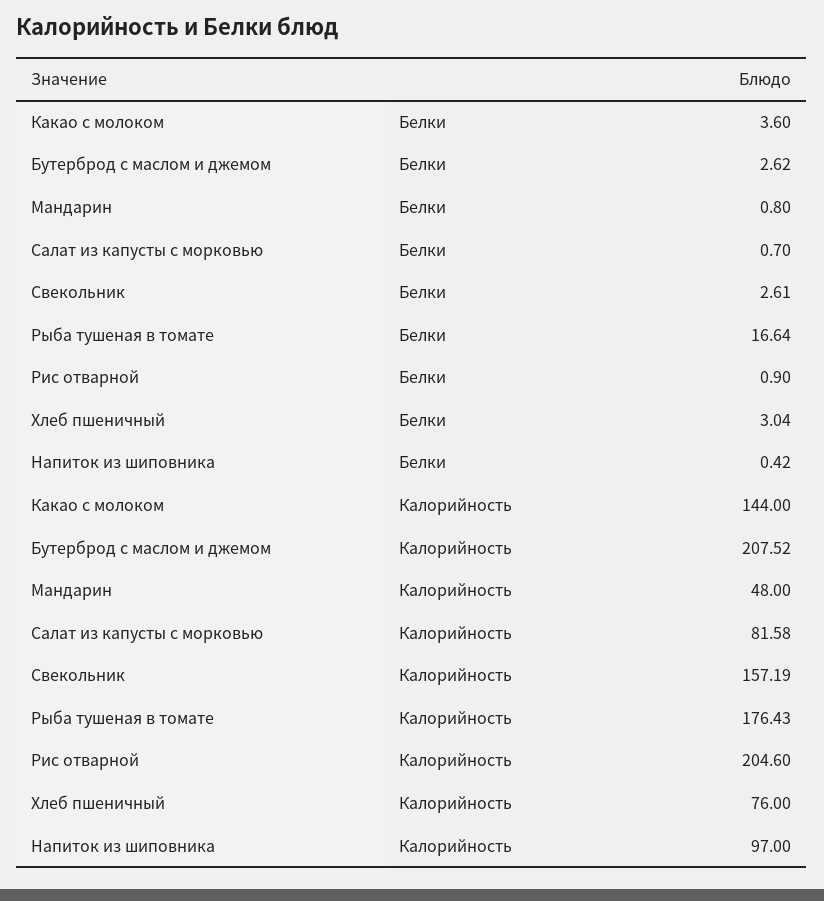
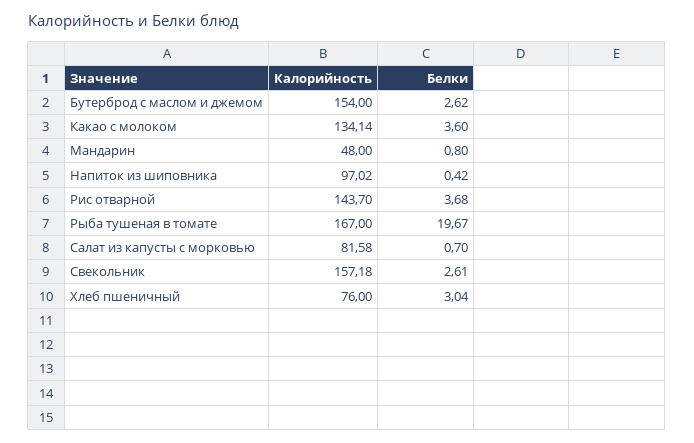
  {
    "Какао с молоком": {
      "Белки": 3.6,
-     "Калорийность": 144
+     "Калорийность": 134.14
    },
    "Бутерброд с маслом и джемом": {
      "Белки": 2.62,
-     "Калорийность": 207.52
+     "Калорийность": 154
    },
    "Мандарин": {
      "Белки": 0.8,
      "Калорийность": 48
    },
    "Салат из капусты с морковью": {
      "Белки": 0.7,
      "Калорийность": 81.58
    },
    "Свекольник": {
      "Белки": 2.61,
-     "Калорийность": 157.19
+     "Калорийность": 157.18
    },
    "Рыба тушеная в томате": {
-     "Белки": 16.64,
+     "Белки": 19.67,
-     "Калорийность": 176.43
+     "Калорийность": 167
    },
    "Рис отварной": {
-     "Белки": 0.9,
+     "Белки": 3.68,
-     "Калорийность": 204.6
+     "Калорийность": 143.7
    },
    "Хлеб пшеничный": {
      "Белки": 3.04,
      "Калорийность": 76
    },
    "Напиток из шиповника": {
      "Белки": 0.42,
-     "Калорийность": 97
+     "Калорийность": 97.02
    }
  }

